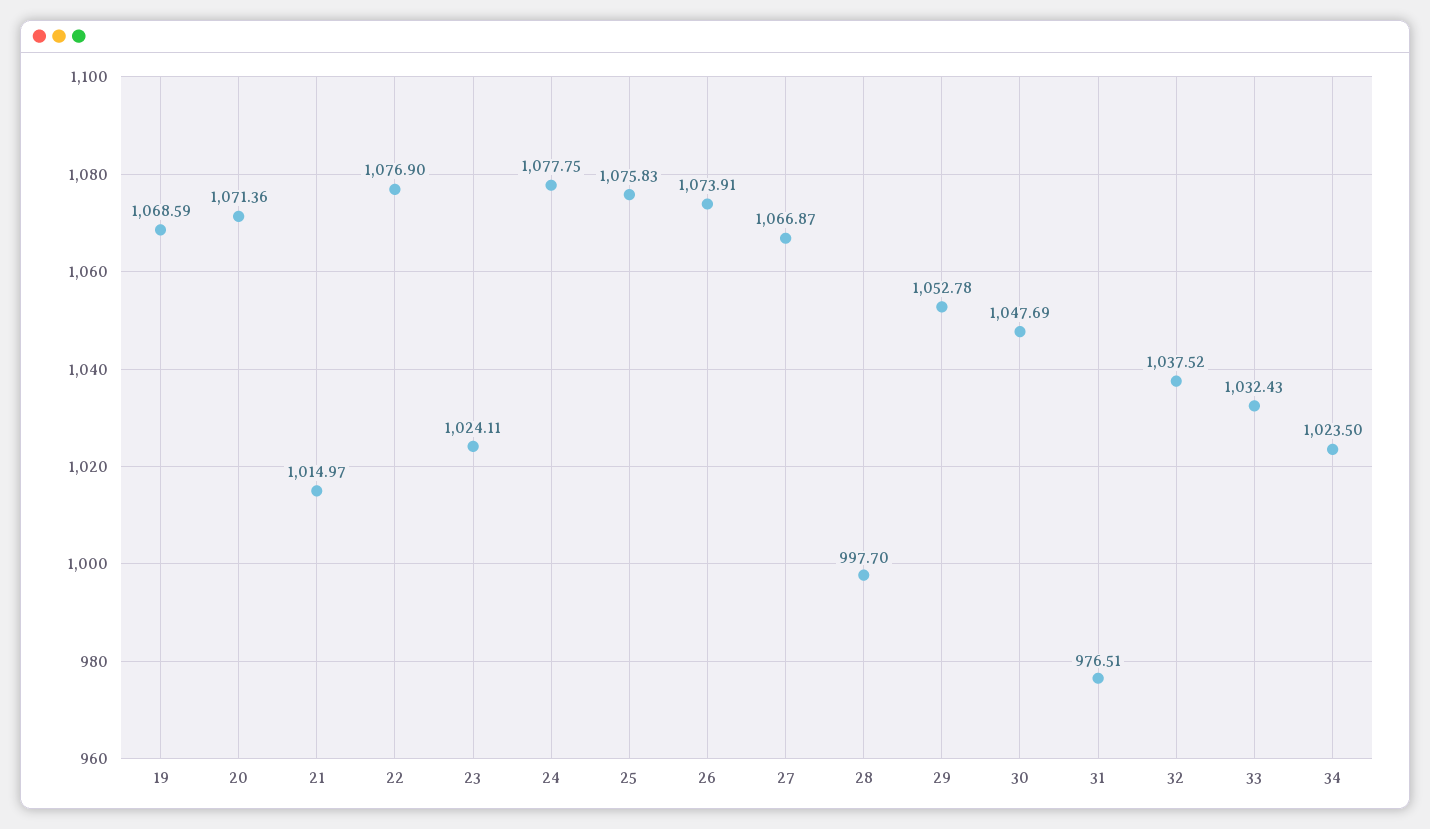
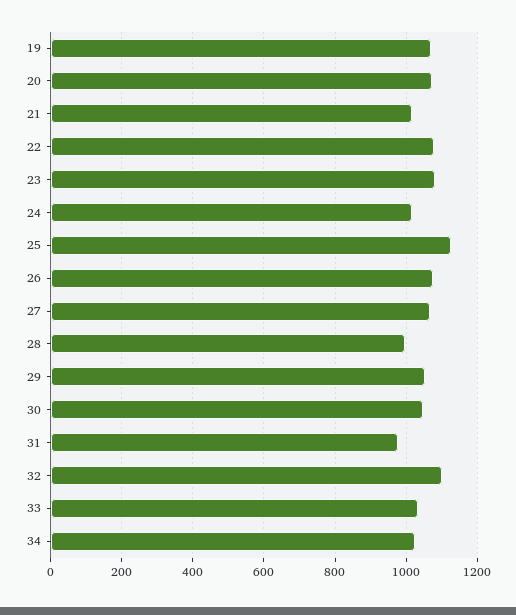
  {
    "19": 1068.59,
    "20": 1071.36,
    "21": 1014.97,
    "22": 1076.9,
-   "23": 1024.11,
+   "23": 1080,
-   "24": 1077.75,
+   "24": 1020,
-   "25": 1075.83,
+   "25": 1120,
    "26": 1073.91,
    "27": 1066.87,
    "28": 997.7,
    "29": 1052.78,
    "30": 1047.69,
    "31": 976.51,
-   "32": 1037.52,
+   "32": 1100,
    "33": 1032.43,
    "34": 1023.5
  }

